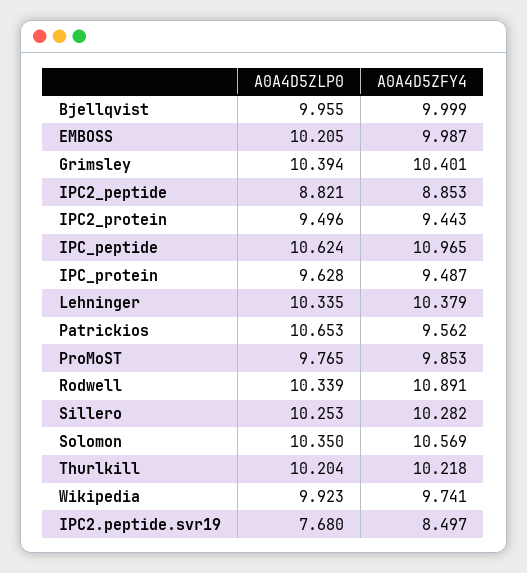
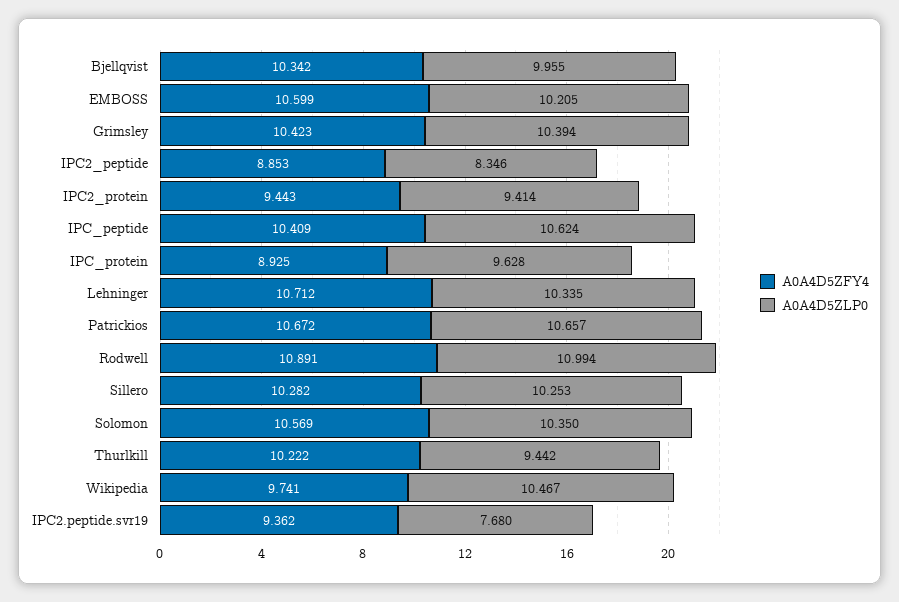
  {
    "A0A4D5ZLP0": {
      "Bjellqvist": 9.955,
      "EMBOSS": 10.205,
      "Grimsley": 10.394,
-     "IPC2_peptide": 8.821,
+     "IPC2_peptide": 8.346,
-     "IPC2_protein": 9.496,
+     "IPC2_protein": 9.414,
      "IPC_peptide": 10.624,
      "IPC_protein": 9.628,
      "Lehninger": 10.335,
-     "Patrickios": 10.653,
+     "Patrickios": 10.657,
-     "ProMoST": 9.765,
-     "Rodwell": 10.339,
+     "Rodwell": 10.994,
      "Sillero": 10.253,
      "Solomon": 10.35,
-     "Thurlkill": 10.204,
+     "Thurlkill": 9.442,
-     "Wikipedia": 9.923,
+     "Wikipedia": 10.467,
      "IPC2.peptide.svr19": 7.68
    },
    "A0A4D5ZFY4": {
-     "Bjellqvist": 9.999,
+     "Bjellqvist": 10.342,
-     "EMBOSS": 9.987,
+     "EMBOSS": 10.599,
-     "Grimsley": 10.401,
+     "Grimsley": 10.423,
      "IPC2_peptide": 8.853,
      "IPC2_protein": 9.443,
-     "IPC_peptide": 10.965,
+     "IPC_peptide": 10.409,
-     "IPC_protein": 9.487,
+     "IPC_protein": 8.925,
-     "Lehninger": 10.379,
+     "Lehninger": 10.712,
-     "Patrickios": 9.562,
+     "Patrickios": 10.672,
-     "ProMoST": 9.853,
      "Rodwell": 10.891,
      "Sillero": 10.282,
      "Solomon": 10.569,
-     "Thurlkill": 10.218,
+     "Thurlkill": 10.222,
      "Wikipedia": 9.741,
-     "IPC2.peptide.svr19": 8.497
+     "IPC2.peptide.svr19": 9.362
    }
  }

